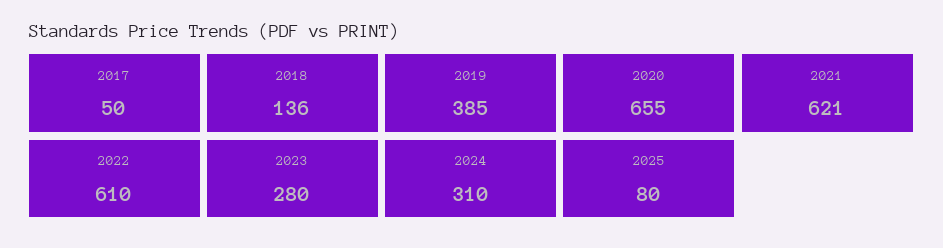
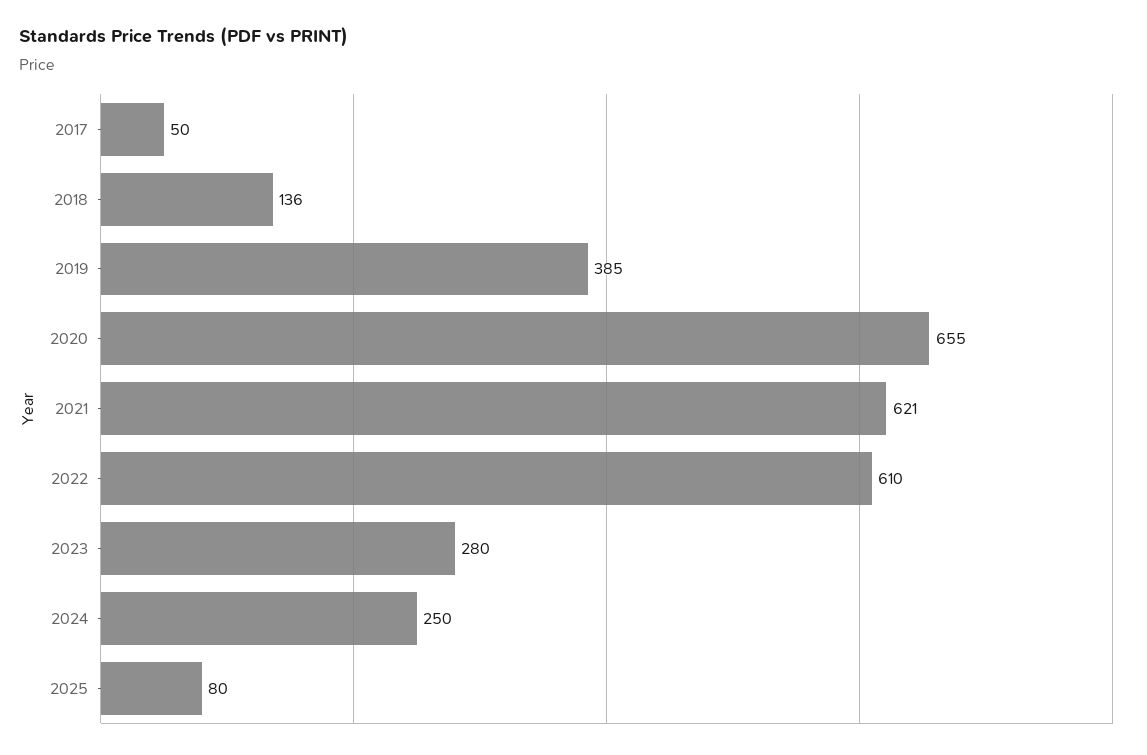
  {
    "2017": 50,
    "2018": 136,
    "2019": 385,
    "2020": 655,
    "2021": 621,
    "2022": 610,
    "2023": 280,
-   "2024": 310,
+   "2024": 250,
    "2025": 80
  }

